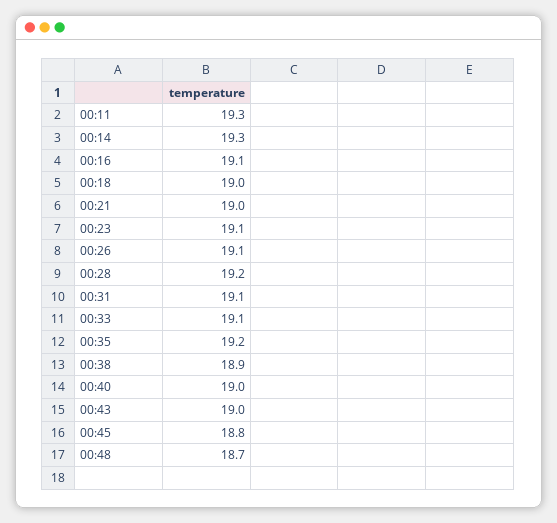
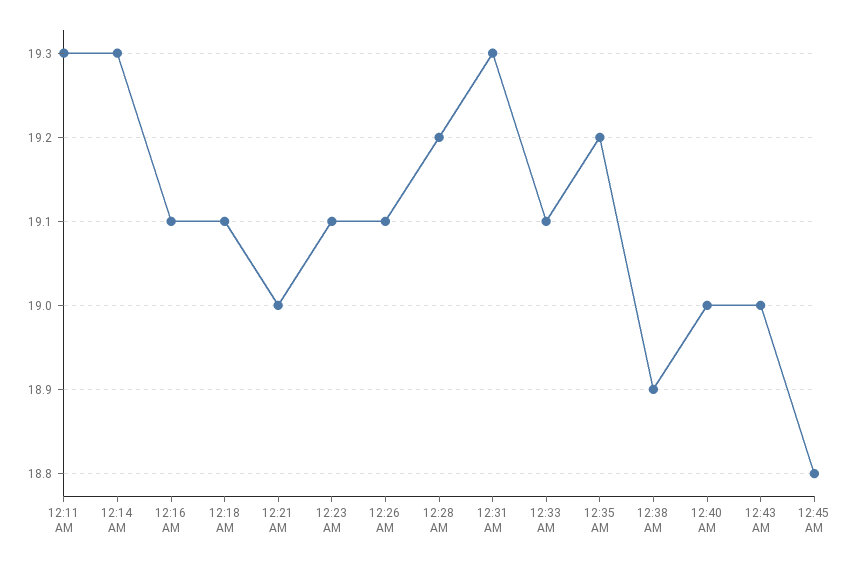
  {
    "00:11": 19.3,
    "00:14": 19.3,
    "00:16": 19.1,
-   "00:18": 19,
+   "00:18": 19.1,
    "00:21": 19,
    "00:23": 19.1,
    "00:26": 19.1,
    "00:28": 19.2,
-   "00:31": 19.1,
+   "00:31": 19.3,
    "00:33": 19.1,
    "00:35": 19.2,
    "00:38": 18.9,
    "00:40": 19,
    "00:43": 19,
-   "00:45": 18.8,
+   "00:45": 18.8
-   "00:48": 18.7
  }

